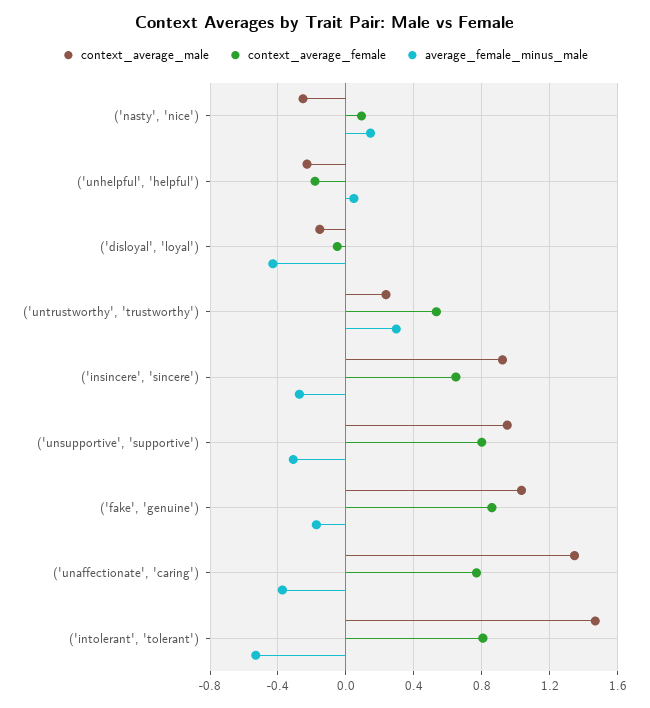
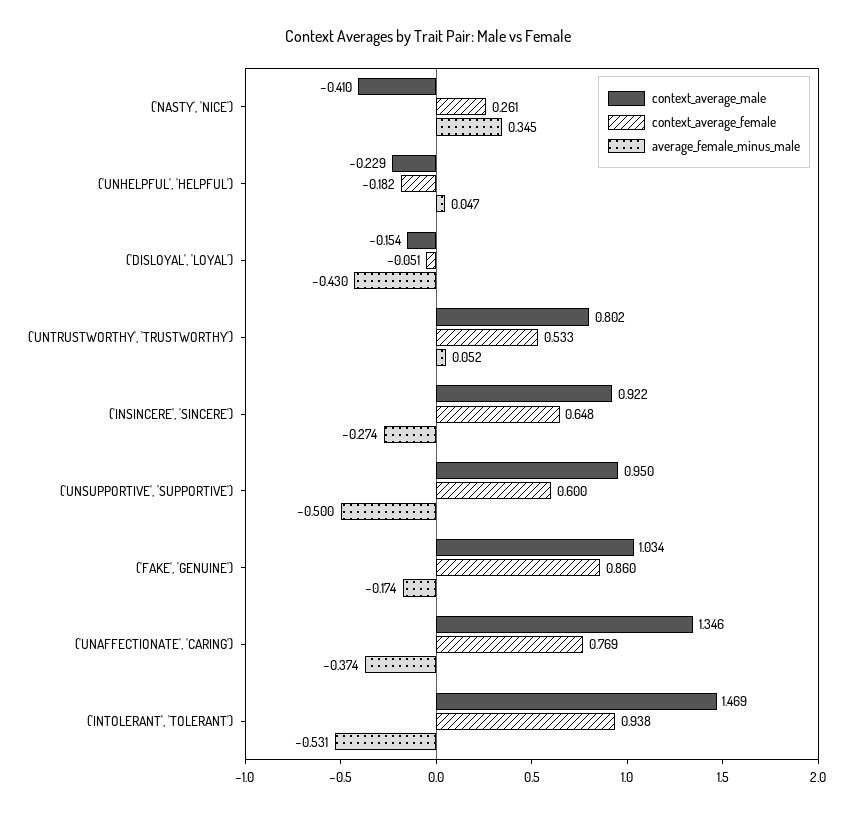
  {
    "context_average_male": {
-     "('nasty', 'nice')": -0.25,
+     "('nasty', 'nice')": -0.41,
      "('unhelpful', 'helpful')": -0.229,
      "('disloyal', 'loyal')": -0.154,
-     "('untrustworthy', 'trustworthy')": 0.25,
+     "('untrustworthy', 'trustworthy')": 0.802,
      "('insincere', 'sincere')": 0.922,
      "('unsupportive', 'supportive')": 0.95,
      "('fake', 'genuine')": 1.034,
      "('unaffectionate', 'caring')": 1.346,
      "('intolerant', 'tolerant')": 1.469
    },
    "context_average_female": {
-     "('nasty', 'nice')": 0.1,
+     "('nasty', 'nice')": 0.261,
      "('unhelpful', 'helpful')": -0.182,
      "('disloyal', 'loyal')": -0.051,
      "('untrustworthy', 'trustworthy')": 0.533,
      "('insincere', 'sincere')": 0.648,
-     "('unsupportive', 'supportive')": 0.8,
+     "('unsupportive', 'supportive')": 0.6,
      "('fake', 'genuine')": 0.86,
      "('unaffectionate', 'caring')": 0.769,
-     "('intolerant', 'tolerant')": 0.8
+     "('intolerant', 'tolerant')": 0.938
    },
    "average_female_minus_male": {
-     "('nasty', 'nice')": 0.15,
+     "('nasty', 'nice')": 0.345,
      "('unhelpful', 'helpful')": 0.047,
      "('disloyal', 'loyal')": -0.43,
-     "('untrustworthy', 'trustworthy')": 0.3,
+     "('untrustworthy', 'trustworthy')": 0.052,
      "('insincere', 'sincere')": -0.274,
-     "('unsupportive', 'supportive')": -0.3,
+     "('unsupportive', 'supportive')": -0.5,
      "('fake', 'genuine')": -0.174,
      "('unaffectionate', 'caring')": -0.374,
      "('intolerant', 'tolerant')": -0.531
    }
  }

